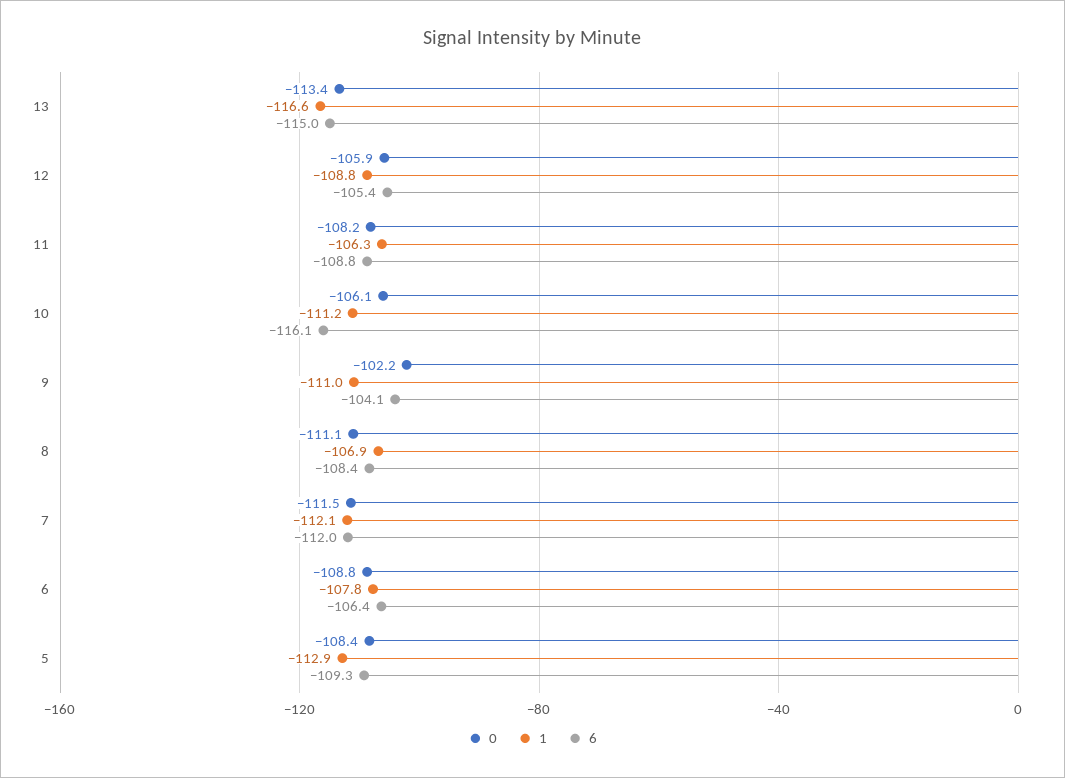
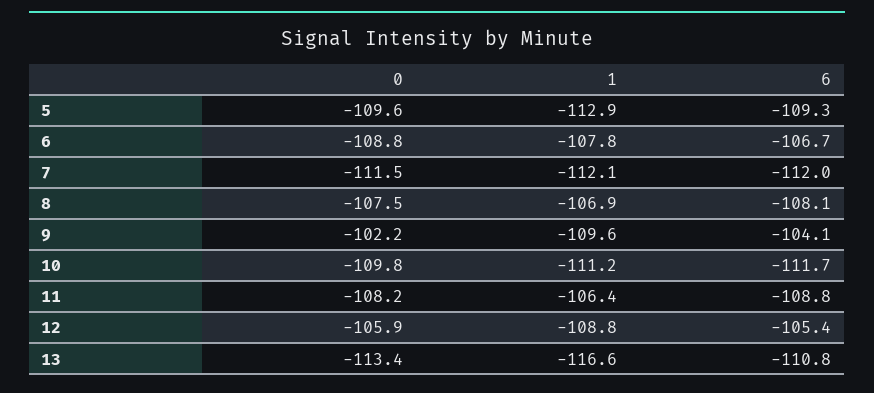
  {
    "0": {
      "13": -113.4,
      "12": -105.9,
      "11": -108.2,
-     "10": -106.1,
+     "10": -109.8,
      "9": -102.2,
-     "8": -111.1,
+     "8": -107.5,
      "7": -111.5,
      "6": -108.8,
-     "5": -108.4
+     "5": -109.6
    },
    "1": {
      "13": -116.6,
      "12": -108.8,
-     "11": -106.3,
+     "11": -106.4,
      "10": -111.2,
-     "9": -111,
+     "9": -109.6,
      "8": -106.9,
      "7": -112.1,
      "6": -107.8,
      "5": -112.9
    },
    "6": {
-     "13": -115,
+     "13": -110.8,
      "12": -105.4,
      "11": -108.8,
-     "10": -116.1,
+     "10": -111.7,
      "9": -104.1,
-     "8": -108.4,
+     "8": -108.1,
      "7": -112,
-     "6": -106.4,
+     "6": -106.7,
      "5": -109.3
    }
  }

